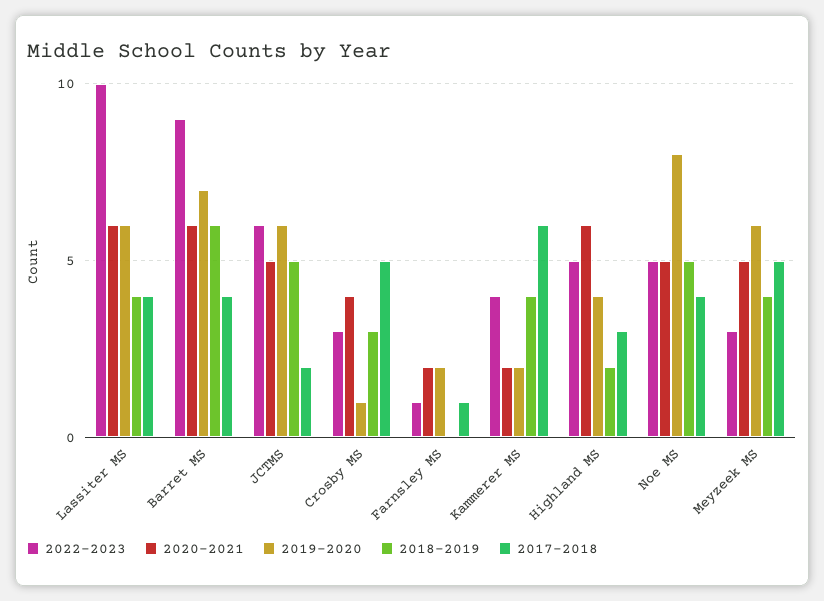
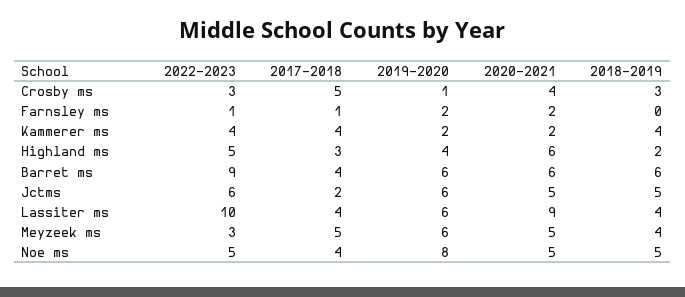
  {
    "2022-2023": {
      "Lassiter MS": 10,
      "Barret MS": 9,
      "JCTMS": 6,
      "Crosby MS": 3,
      "Farnsley MS": 1,
      "Kammerer MS": 4,
      "Highland MS": 5,
      "Noe MS": 5,
      "Meyzeek MS": 3
    },
    "2020-2021": {
-     "Lassiter MS": 6,
+     "Lassiter MS": 9,
      "Barret MS": 6,
      "JCTMS": 5,
      "Crosby MS": 4,
      "Farnsley MS": 2,
      "Kammerer MS": 2,
      "Highland MS": 6,
      "Noe MS": 5,
      "Meyzeek MS": 5
    },
    "2019-2020": {
      "Lassiter MS": 6,
-     "Barret MS": 7,
+     "Barret MS": 6,
      "JCTMS": 6,
      "Crosby MS": 1,
      "Farnsley MS": 2,
      "Kammerer MS": 2,
      "Highland MS": 4,
      "Noe MS": 8,
      "Meyzeek MS": 6
    },
    "2018-2019": {
      "Lassiter MS": 4,
      "Barret MS": 6,
      "JCTMS": 5,
      "Crosby MS": 3,
      "Farnsley MS": 0,
      "Kammerer MS": 4,
      "Highland MS": 2,
      "Noe MS": 5,
      "Meyzeek MS": 4
    },
    "2017-2018": {
      "Lassiter MS": 4,
      "Barret MS": 4,
      "JCTMS": 2,
      "Crosby MS": 5,
      "Farnsley MS": 1,
-     "Kammerer MS": 6,
+     "Kammerer MS": 4,
      "Highland MS": 3,
      "Noe MS": 4,
      "Meyzeek MS": 5
    }
  }

